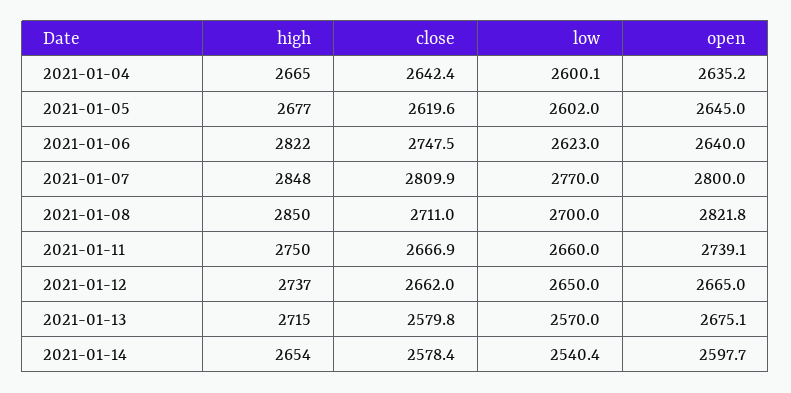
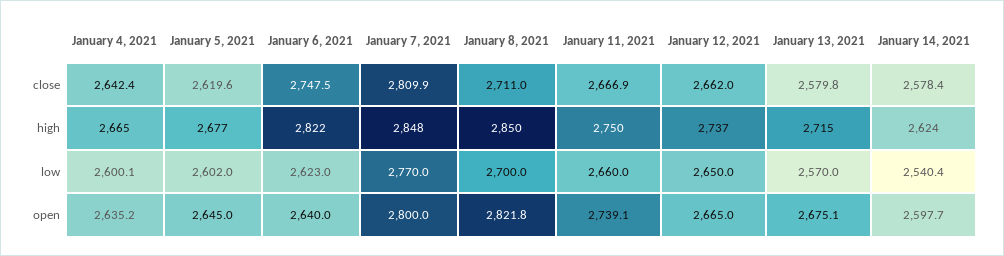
  {
    "high": {
      "2021-01-04": 2665,
      "2021-01-05": 2677,
      "2021-01-06": 2822,
      "2021-01-07": 2848,
      "2021-01-08": 2850,
      "2021-01-11": 2750,
      "2021-01-12": 2737,
      "2021-01-13": 2715,
-     "2021-01-14": 2654
+     "2021-01-14": 2624
    },
    "close": {
      "2021-01-04": 2642.4,
      "2021-01-05": 2619.6,
      "2021-01-06": 2747.5,
      "2021-01-07": 2809.9,
      "2021-01-08": 2711,
      "2021-01-11": 2666.9,
      "2021-01-12": 2662,
      "2021-01-13": 2579.8,
      "2021-01-14": 2578.4
    },
    "low": {
      "2021-01-04": 2600.1,
      "2021-01-05": 2602,
      "2021-01-06": 2623,
      "2021-01-07": 2770,
      "2021-01-08": 2700,
      "2021-01-11": 2660,
      "2021-01-12": 2650,
      "2021-01-13": 2570,
      "2021-01-14": 2540.4
    },
    "open": {
      "2021-01-04": 2635.2,
      "2021-01-05": 2645,
      "2021-01-06": 2640,
      "2021-01-07": 2800,
      "2021-01-08": 2821.8,
      "2021-01-11": 2739.1,
      "2021-01-12": 2665,
      "2021-01-13": 2675.1,
      "2021-01-14": 2597.7
    }
  }

